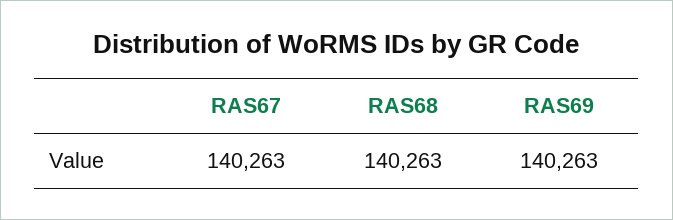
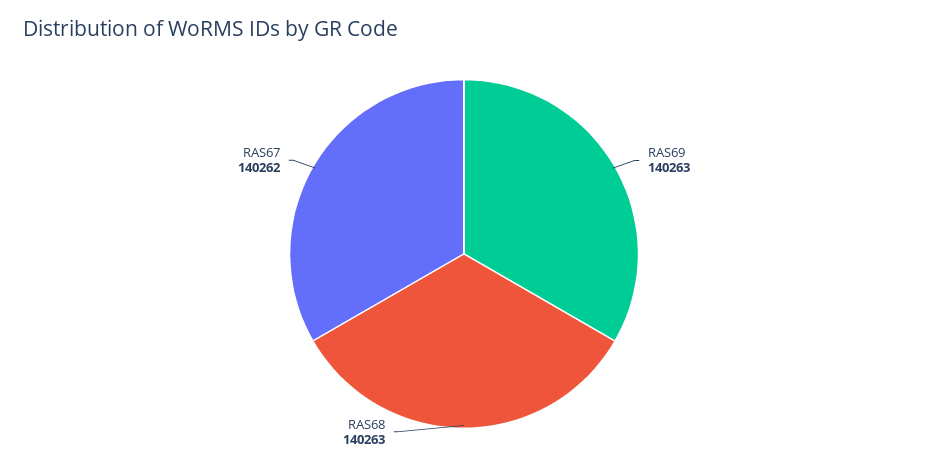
  {
-   "RAS67": 140263,
+   "RAS67": 140262,
    "RAS68": 140263,
    "RAS69": 140263
  }

